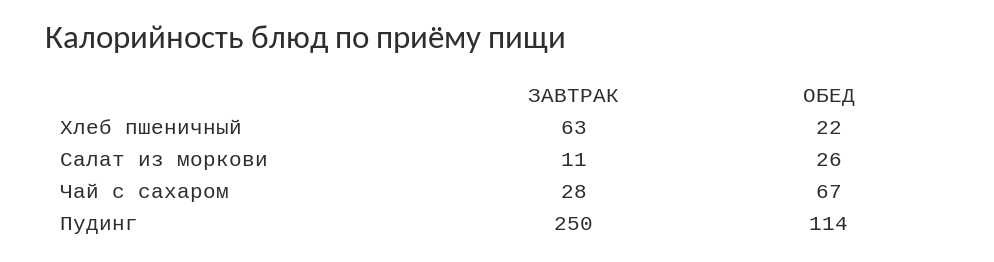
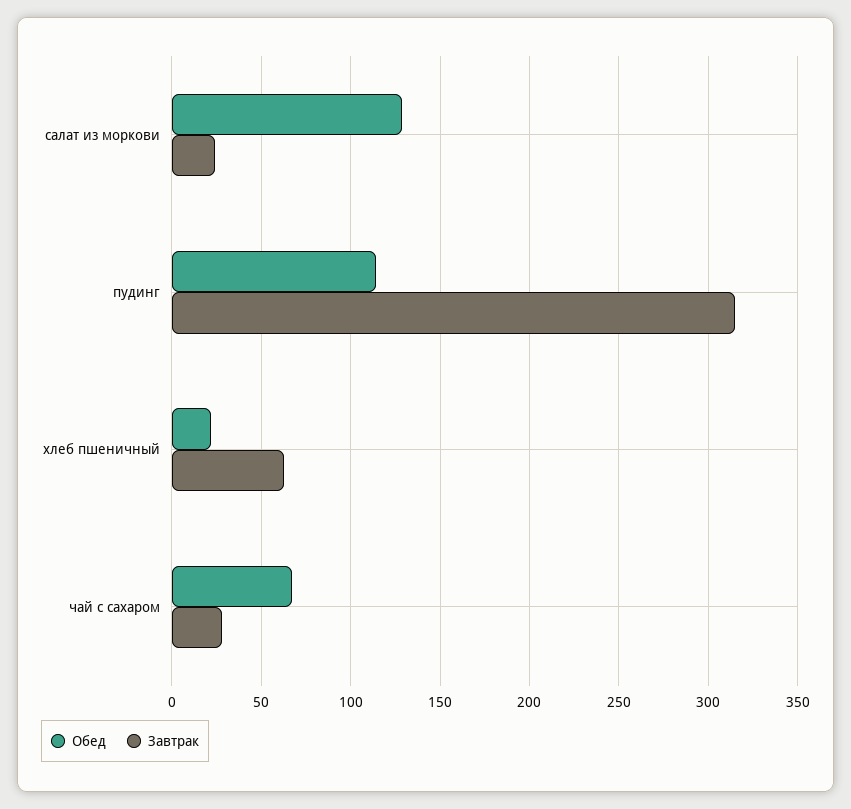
  {
    "ЗАВТРАК": {
      "Хлеб пшеничный": 63,
-     "Салат из моркови": 11,
+     "Салат из моркови": 25,
      "Чай с сахаром": 28,
-     "Пудинг": 250
+     "Пудинг": 315
    },
    "ОБЕД": {
      "Хлеб пшеничный": 22,
-     "Салат из моркови": 26,
+     "Салат из моркови": 130,
      "Чай с сахаром": 67,
      "Пудинг": 114
    }
  }

